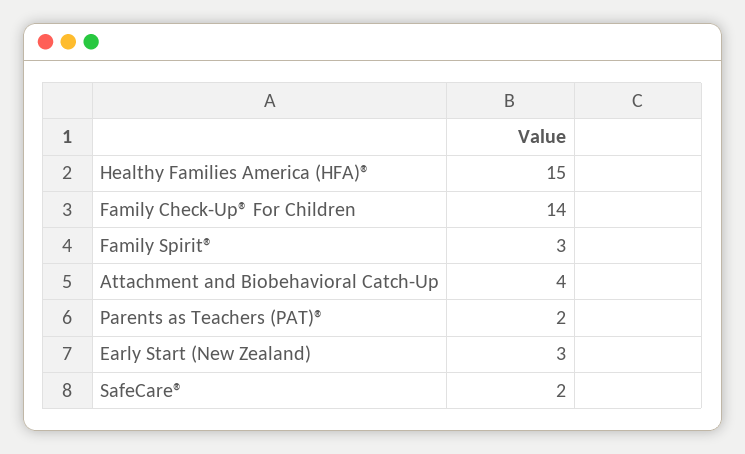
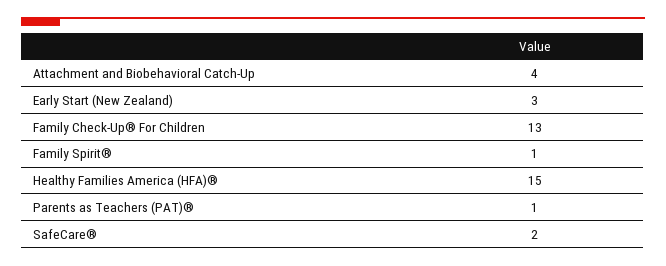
  {
    "Healthy Families America (HFA)®": 15,
-   "Family Check-Up® For Children": 14,
+   "Family Check-Up® For Children": 13,
-   "Family Spirit®": 3,
+   "Family Spirit®": 1,
    "Attachment and Biobehavioral Catch-Up": 4,
-   "Parents as Teachers (PAT)®": 2,
+   "Parents as Teachers (PAT)®": 1,
    "Early Start (New Zealand)": 3,
    "SafeCare®": 2
  }

